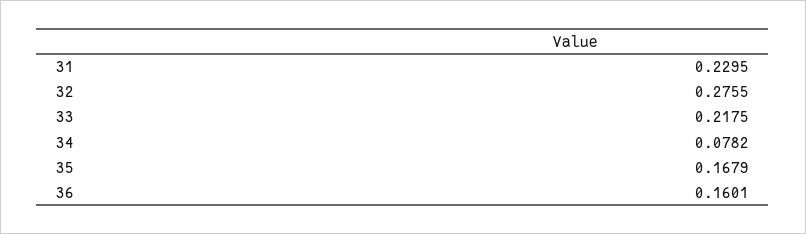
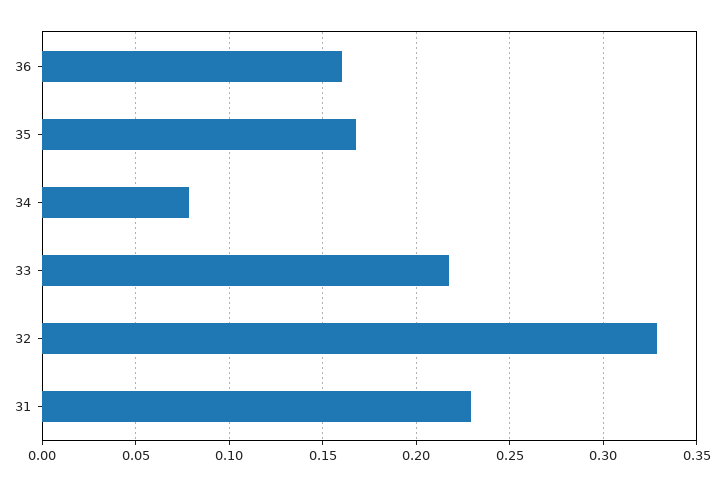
  {
    "31": 0.2295,
-   "32": 0.2755,
+   "32": 0.33,
    "33": 0.2175,
    "34": 0.0782,
    "35": 0.1679,
    "36": 0.1601
  }

